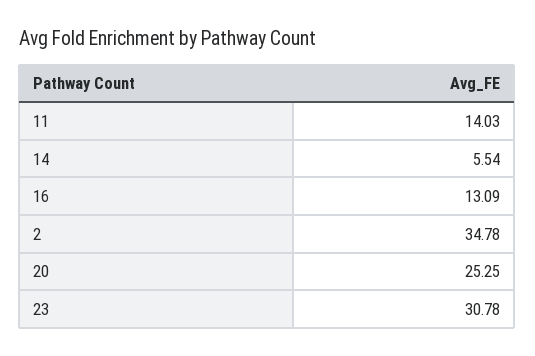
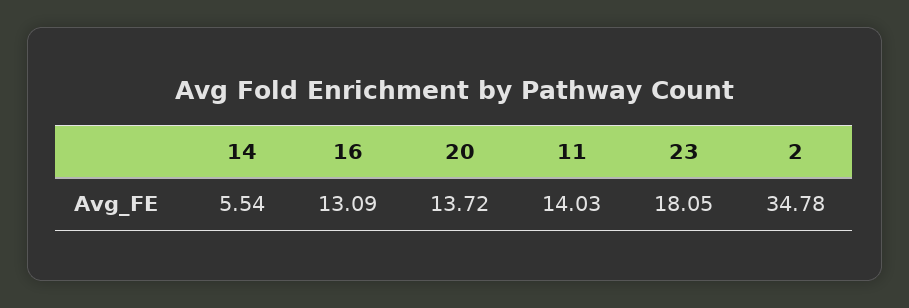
  {
    "11": 14.03,
    "14": 5.54,
    "16": 13.09,
    "2": 34.78,
-   "20": 25.25,
+   "20": 13.72,
-   "23": 30.78
+   "23": 18.05
  }

